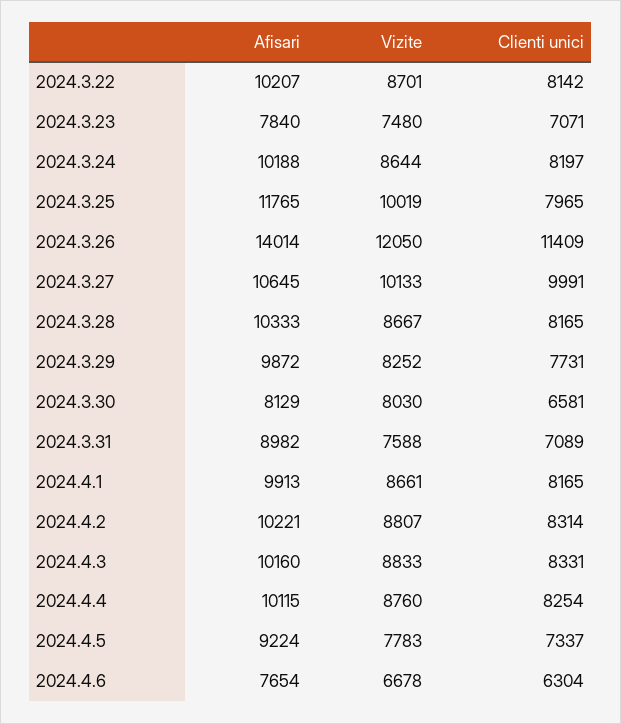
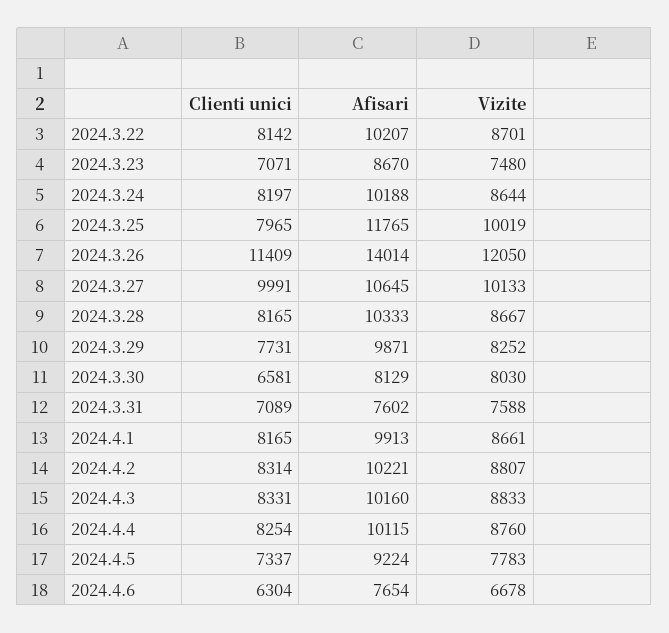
  {
    "Afisari": {
      "2024.3.22": 10207,
-     "2024.3.23": 7840,
+     "2024.3.23": 8670,
      "2024.3.24": 10188,
      "2024.3.25": 11765,
      "2024.3.26": 14014,
      "2024.3.27": 10645,
      "2024.3.28": 10333,
-     "2024.3.29": 9872,
+     "2024.3.29": 9871,
      "2024.3.30": 8129,
-     "2024.3.31": 8982,
+     "2024.3.31": 7602,
      "2024.4.1": 9913,
      "2024.4.2": 10221,
      "2024.4.3": 10160,
      "2024.4.4": 10115,
      "2024.4.5": 9224,
      "2024.4.6": 7654
    },
    "Vizite": {
      "2024.3.22": 8701,
      "2024.3.23": 7480,
      "2024.3.24": 8644,
      "2024.3.25": 10019,
      "2024.3.26": 12050,
      "2024.3.27": 10133,
      "2024.3.28": 8667,
      "2024.3.29": 8252,
      "2024.3.30": 8030,
      "2024.3.31": 7588,
      "2024.4.1": 8661,
      "2024.4.2": 8807,
      "2024.4.3": 8833,
      "2024.4.4": 8760,
      "2024.4.5": 7783,
      "2024.4.6": 6678
    },
    "Clienti unici": {
      "2024.3.22": 8142,
      "2024.3.23": 7071,
      "2024.3.24": 8197,
      "2024.3.25": 7965,
      "2024.3.26": 11409,
      "2024.3.27": 9991,
      "2024.3.28": 8165,
      "2024.3.29": 7731,
      "2024.3.30": 6581,
      "2024.3.31": 7089,
      "2024.4.1": 8165,
      "2024.4.2": 8314,
      "2024.4.3": 8331,
      "2024.4.4": 8254,
      "2024.4.5": 7337,
      "2024.4.6": 6304
    }
  }

